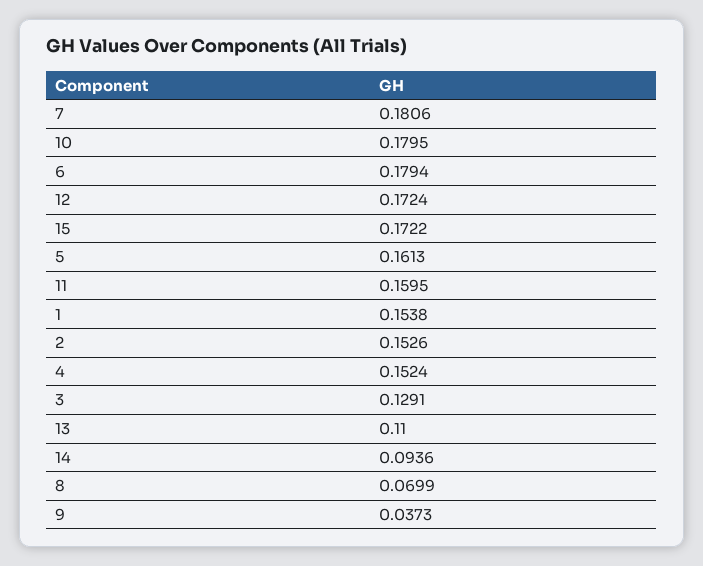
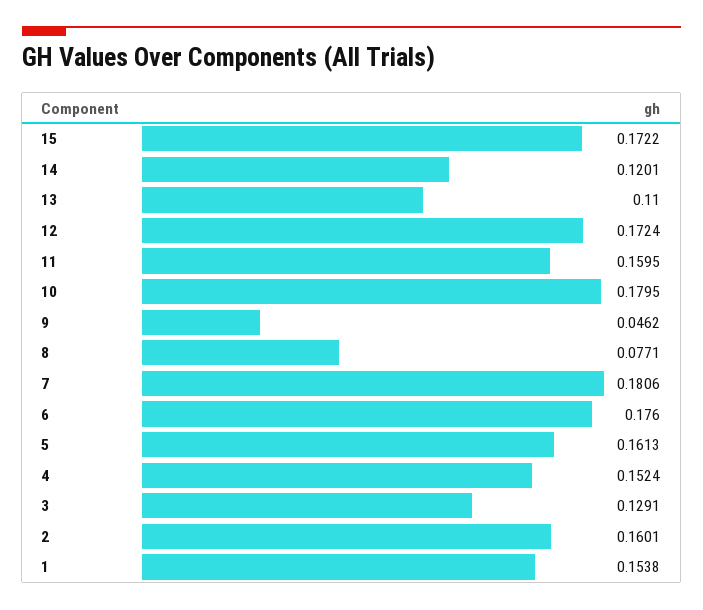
  {
    "7": 0.1806,
    "10": 0.1795,
-   "6": 0.1794,
+   "6": 0.176,
    "12": 0.1724,
    "15": 0.1722,
    "5": 0.1613,
    "11": 0.1595,
    "1": 0.1538,
-   "2": 0.1526,
+   "2": 0.1601,
    "4": 0.1524,
    "3": 0.1291,
    "13": 0.11,
-   "14": 0.0936,
+   "14": 0.1201,
-   "8": 0.0699,
+   "8": 0.0771,
-   "9": 0.0373
+   "9": 0.0462
  }

